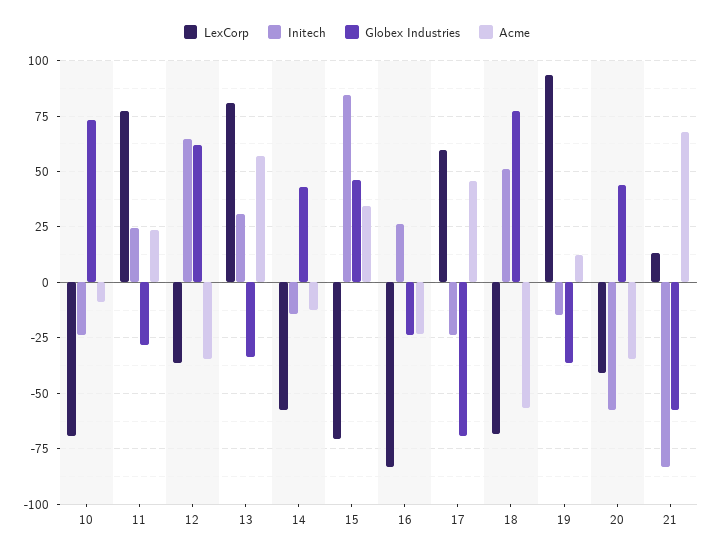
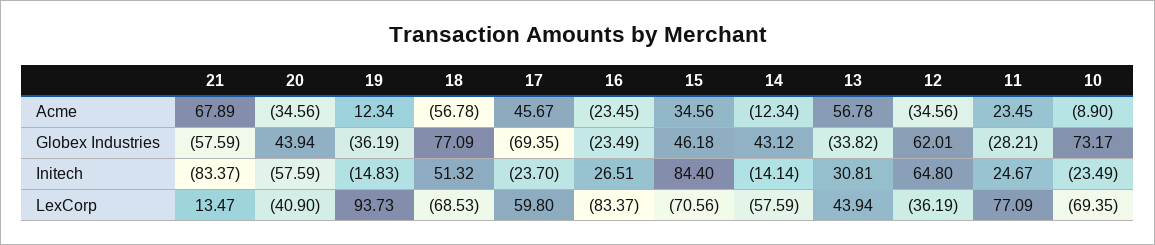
  {
    "LexCorp": {
      "10": -69.35,
      "11": 77.09,
      "12": -36.19,
-     "13": 80,
+     "13": 43.94,
      "14": -57.59,
      "15": -70.56,
      "16": -83.37,
      "17": 59.8,
      "18": -68.53,
      "19": 93.73,
      "20": -40.9,
      "21": 13.47
    },
    "Initech": {
      "10": -23.49,
      "11": 24.67,
      "12": 64.8,
      "13": 30.81,
      "14": -14.14,
      "15": 84.4,
      "16": 26.51,
      "17": -23.7,
      "18": 51.32,
      "19": -14.83,
      "20": -57.59,
      "21": -83.37
    },
    "Globex Industries": {
      "10": 73.17,
      "11": -28.21,
      "12": 62.01,
      "13": -33.82,
      "14": 43.12,
      "15": 46.18,
      "16": -23.49,
      "17": -69.35,
      "18": 77.09,
      "19": -36.19,
      "20": 43.94,
      "21": -57.59
    },
    "Acme": {
      "10": -8.9,
      "11": 23.45,
      "12": -34.56,
      "13": 56.78,
      "14": -12.34,
      "15": 34.56,
      "16": -23.45,
      "17": 45.67,
      "18": -56.78,
      "19": 12.34,
      "20": -34.56,
      "21": 67.89
    }
  }

